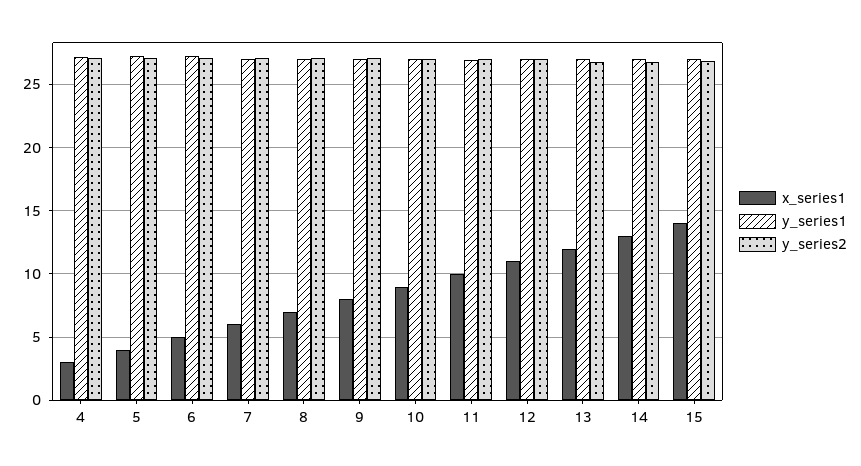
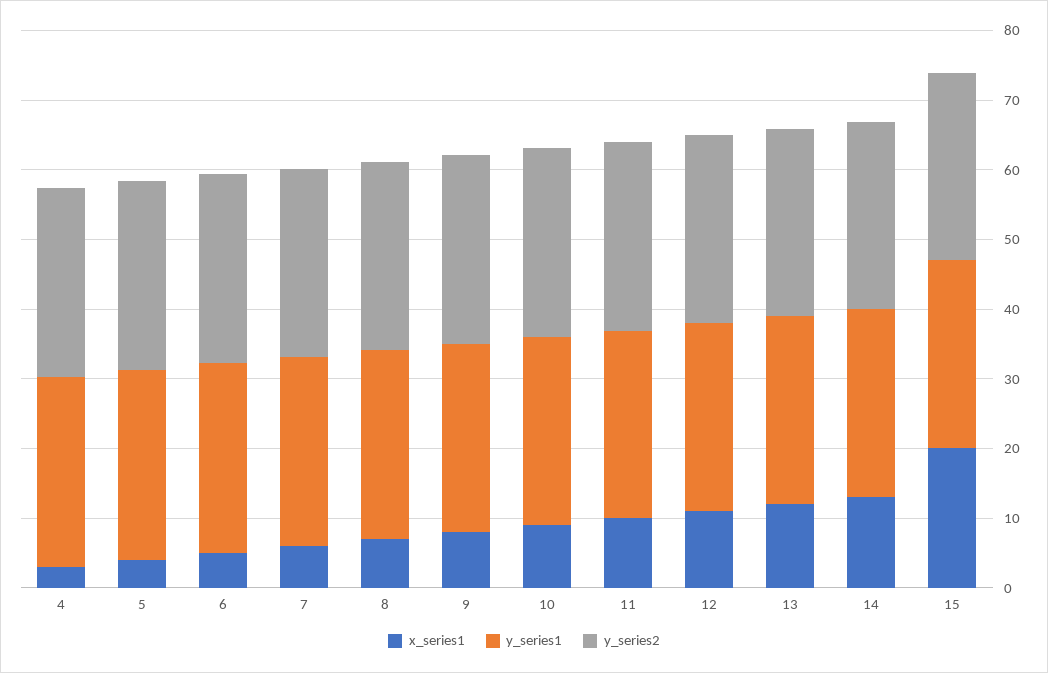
  {
    "x_series1": {
      "4": 3,
      "5": 4,
      "6": 5,
      "7": 6,
      "8": 7,
      "9": 8,
      "10": 9,
      "11": 10,
      "12": 11,
      "13": 12,
      "14": 13,
-     "15": 14
+     "15": 20
    },
    "y_series1": {
      "4": 27,
      "5": 27,
      "6": 27,
      "7": 27,
      "8": 27,
      "9": 27,
      "10": 27,
      "11": 27,
      "12": 27,
      "13": 27,
      "14": 27,
      "15": 27
    },
    "y_series2": {
      "4": 27,
      "5": 27,
      "6": 27,
      "7": 27,
      "8": 27,
      "9": 27,
      "10": 27,
      "11": 27,
      "12": 27,
      "13": 27,
      "14": 27,
      "15": 27
    }
  }

